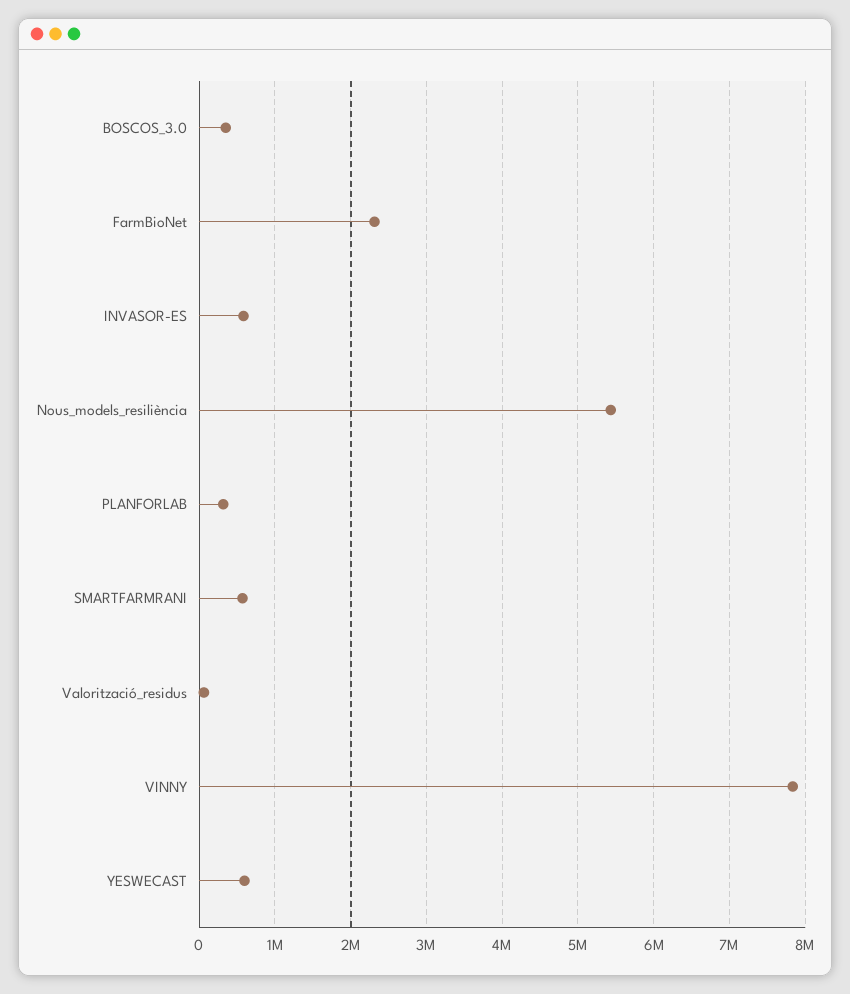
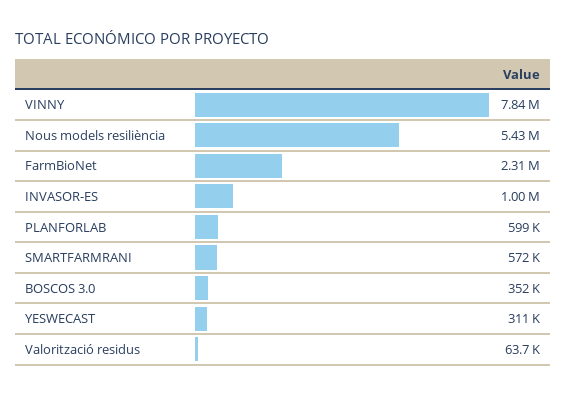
  {
    "BOSCOS_3.0": 352000,
    "FarmBioNet": 2310000,
-   "INVASOR-ES": 600000,
+   "INVASOR-ES": 1000000,
    "Nous_models_resiliència": 5430000,
-   "PLANFORLAB": 300000,
+   "PLANFORLAB": 599000,
    "SMARTFARMRANI": 572000,
    "Valorització_residus": 63700,
    "VINNY": 7840000,
-   "YESWECAST": 600000
+   "YESWECAST": 311000
  }

